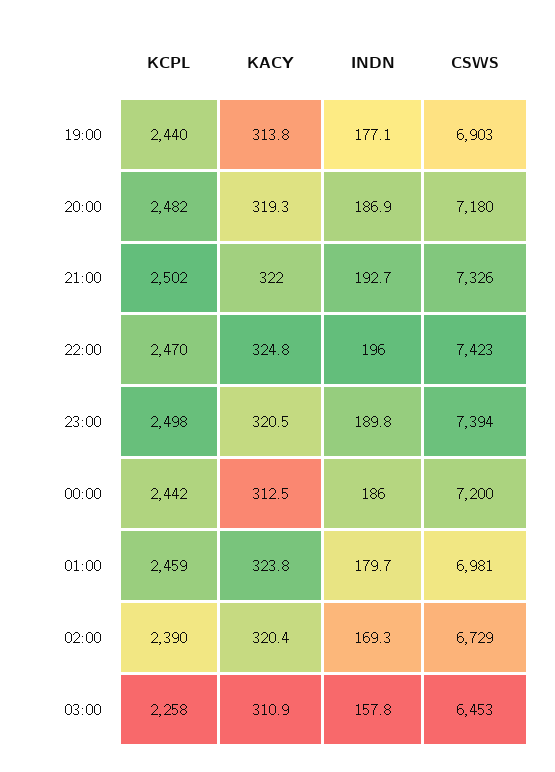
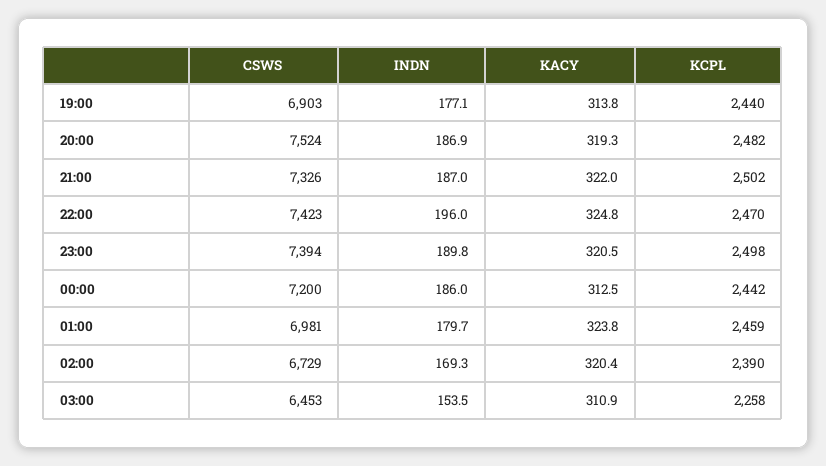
  {
    "KCPL": {
      "19:00": 2440,
      "20:00": 2482,
      "21:00": 2502,
      "22:00": 2470,
      "23:00": 2498,
      "00:00": 2442,
      "01:00": 2459,
      "02:00": 2390,
      "03:00": 2258
    },
    "KACY": {
      "19:00": 313.8,
      "20:00": 319.3,
      "21:00": 322,
      "22:00": 324.8,
      "23:00": 320.5,
      "00:00": 312.5,
      "01:00": 323.8,
      "02:00": 320.4,
      "03:00": 310.9
    },
    "INDN": {
      "19:00": 177.1,
      "20:00": 186.9,
-     "21:00": 192.7,
+     "21:00": 187,
      "22:00": 196,
      "23:00": 189.8,
      "00:00": 186,
      "01:00": 179.7,
      "02:00": 169.3,
-     "03:00": 157.8
+     "03:00": 153.5
    },
    "CSWS": {
      "19:00": 6903,
-     "20:00": 7180,
+     "20:00": 7524,
      "21:00": 7326,
      "22:00": 7423,
      "23:00": 7394,
      "00:00": 7200,
      "01:00": 6981,
      "02:00": 6729,
      "03:00": 6453
    }
  }

